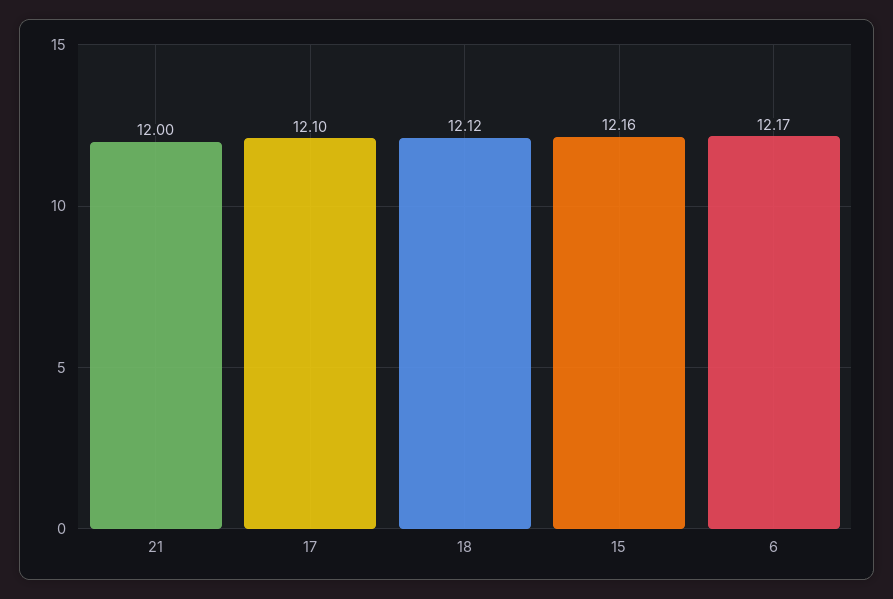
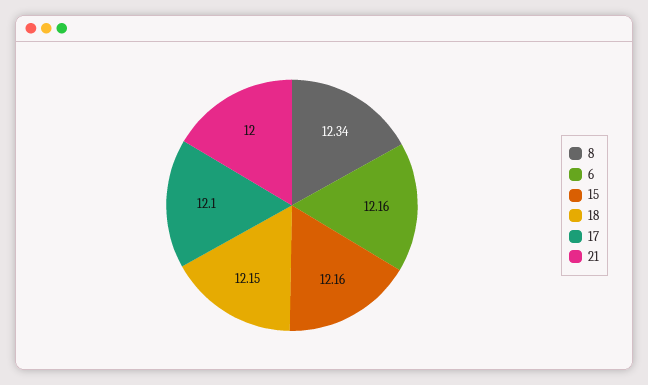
  {
    "21": 12,
    "17": 12.1,
-   "18": 12.12,
+   "18": 12.15,
    "15": 12.16,
-   "6": 12.17
+   "6": 12.16,
+   "8": 12.34
  }

